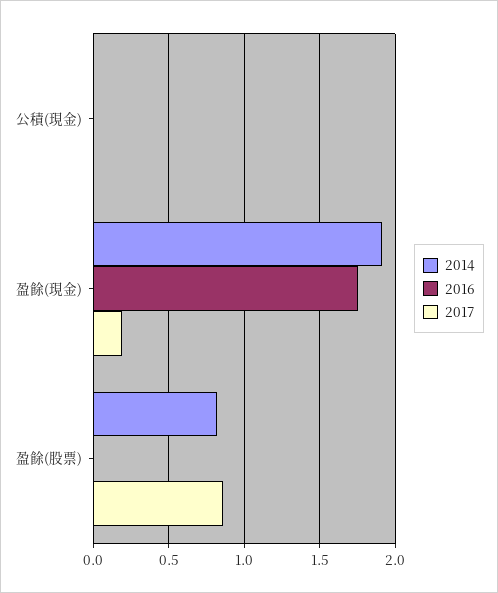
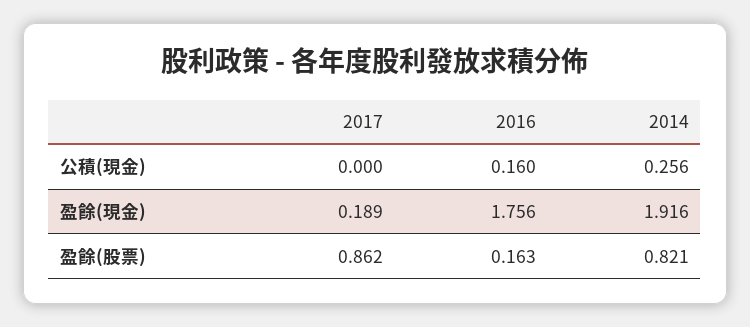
  {
    "2014": {
-     "公積(現金)": 0,
+     "公積(現金)": 0.256,
      "盈餘(現金)": 1.916,
      "盈餘(股票)": 0.821
    },
    "2016": {
-     "公積(現金)": 0,
+     "公積(現金)": 0.16,
      "盈餘(現金)": 1.756,
-     "盈餘(股票)": 0
+     "盈餘(股票)": 0.163
    },
    "2017": {
      "公積(現金)": 0,
      "盈餘(現金)": 0.189,
      "盈餘(股票)": 0.862
    }
  }

